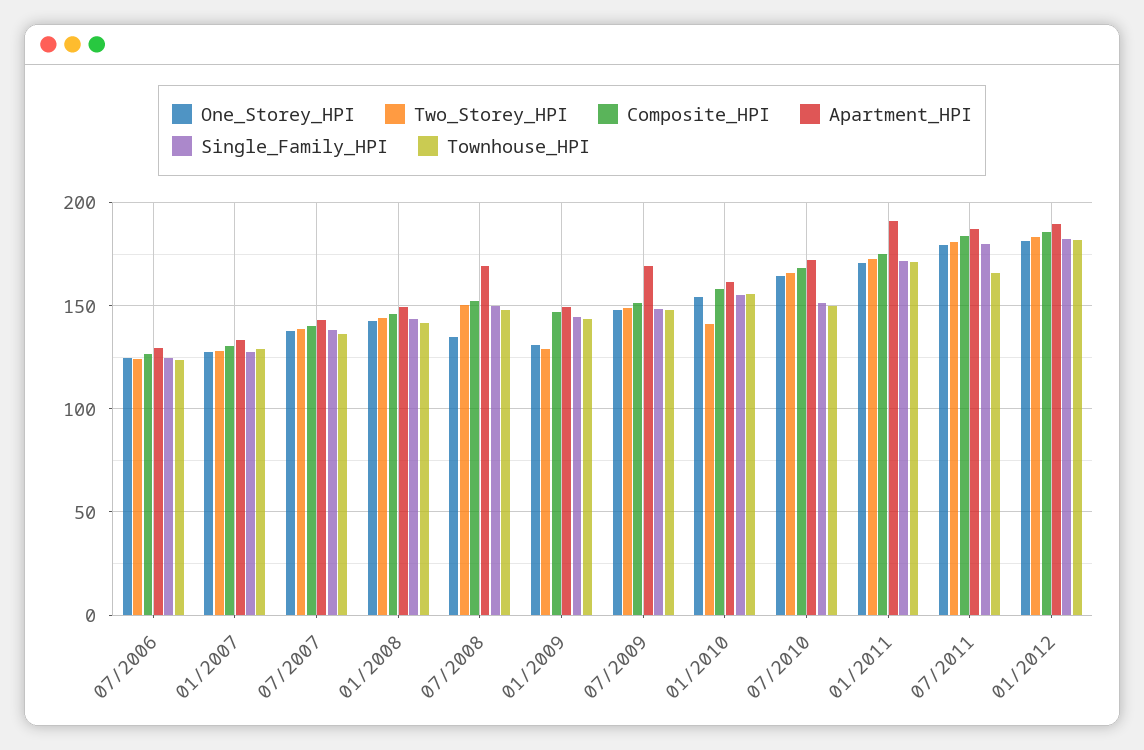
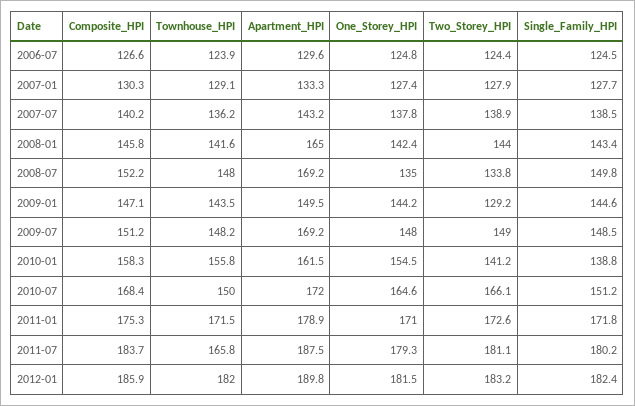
  {
    "One_Storey_HPI": {
      "07/2006": 124.8,
      "01/2007": 127.4,
      "07/2007": 137.8,
      "01/2008": 142.4,
      "07/2008": 135,
-     "01/2009": 130,
+     "01/2009": 144.2,
      "07/2009": 148,
      "01/2010": 154.5,
      "07/2010": 164.6,
      "01/2011": 171,
      "07/2011": 179.3,
      "01/2012": 181.5
    },
    "Two_Storey_HPI": {
      "07/2006": 124.4,
      "01/2007": 127.9,
      "07/2007": 138.9,
      "01/2008": 144,
-     "07/2008": 150,
+     "07/2008": 133.8,
      "01/2009": 129.2,
      "07/2009": 149,
      "01/2010": 141.2,
      "07/2010": 166.1,
      "01/2011": 172.6,
      "07/2011": 181.1,
      "01/2012": 183.2
    },
    "Composite_HPI": {
      "07/2006": 126.6,
      "01/2007": 130.3,
      "07/2007": 140.2,
      "01/2008": 145.8,
      "07/2008": 152.2,
      "01/2009": 147.1,
      "07/2009": 151.2,
      "01/2010": 158.3,
      "07/2010": 168.4,
      "01/2011": 175.3,
      "07/2011": 183.7,
      "01/2012": 185.9
    },
    "Apartment_HPI": {
      "07/2006": 129.6,
      "01/2007": 133.3,
      "07/2007": 143.2,
-     "01/2008": 150,
+     "01/2008": 165,
      "07/2008": 169.2,
      "01/2009": 149.5,
      "07/2009": 169.2,
      "01/2010": 161.5,
      "07/2010": 172,
-     "01/2011": 190,
+     "01/2011": 178.9,
      "07/2011": 187.5,
      "01/2012": 189.8
    },
    "Single_Family_HPI": {
      "07/2006": 124.5,
      "01/2007": 127.7,
      "07/2007": 138.5,
      "01/2008": 143.4,
      "07/2008": 149.8,
      "01/2009": 144.6,
      "07/2009": 148.5,
-     "01/2010": 155,
+     "01/2010": 138.8,
      "07/2010": 151.2,
      "01/2011": 171.8,
      "07/2011": 180.2,
      "01/2012": 182.4
    },
    "Townhouse_HPI": {
      "07/2006": 123.9,
      "01/2007": 129.1,
      "07/2007": 136.2,
      "01/2008": 141.6,
      "07/2008": 148,
      "01/2009": 143.5,
      "07/2009": 148.2,
      "01/2010": 155.8,
      "07/2010": 150,
      "01/2011": 171.5,
      "07/2011": 165.8,
      "01/2012": 182
    }
  }

